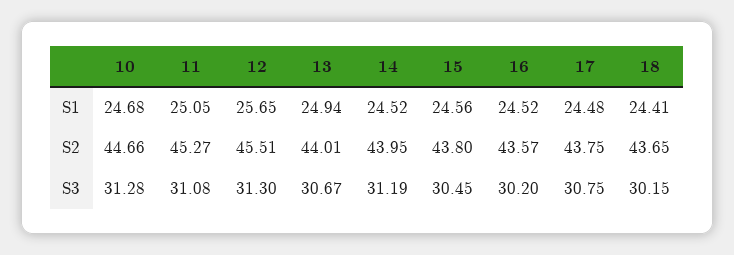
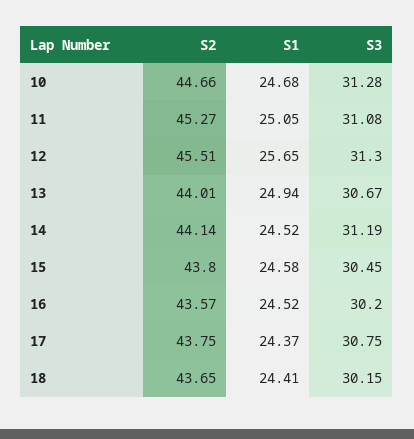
  {
    "10": {
      "S1": 24.68,
      "S2": 44.66,
      "S3": 31.28
    },
    "11": {
      "S1": 25.05,
      "S2": 45.27,
      "S3": 31.08
    },
    "12": {
      "S1": 25.65,
      "S2": 45.51,
      "S3": 31.3
    },
    "13": {
      "S1": 24.94,
      "S2": 44.01,
      "S3": 30.67
    },
    "14": {
      "S1": 24.52,
-     "S2": 43.95,
+     "S2": 44.14,
      "S3": 31.19
    },
    "15": {
-     "S1": 24.56,
+     "S1": 24.58,
      "S2": 43.8,
      "S3": 30.45
    },
    "16": {
      "S1": 24.52,
      "S2": 43.57,
      "S3": 30.2
    },
    "17": {
-     "S1": 24.48,
+     "S1": 24.37,
      "S2": 43.75,
      "S3": 30.75
    },
    "18": {
      "S1": 24.41,
      "S2": 43.65,
      "S3": 30.15
    }
  }

